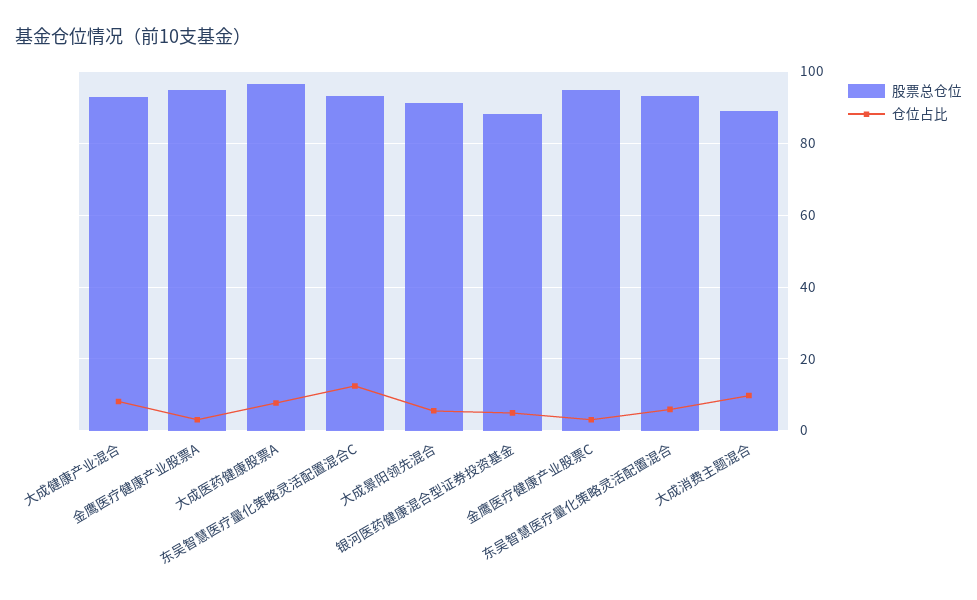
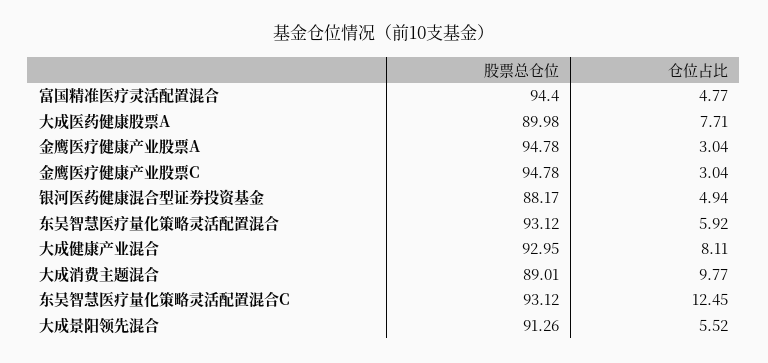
  {
    "股票总仓位": {
      "大成健康产业混合": 92.95,
      "金鹰医疗健康产业股票A": 94.78,
-     "大成医药健康股票A": 96,
+     "大成医药健康股票A": 89.98,
      "东吴智慧医疗量化策略灵活配置混合C": 93.12,
      "大成景阳领先混合": 91.26,
      "银河医药健康混合型证券投资基金": 88.17,
      "金鹰医疗健康产业股票C": 94.78,
      "东吴智慧医疗量化策略灵活配置混合": 93.12,
-     "大成消费主题混合": 89.01
+     "大成消费主题混合": 89.01,
+     "富国精准医疗灵活配置混合": 94.4
    },
    "仓位占比": {
      "大成健康产业混合": 8.11,
      "金鹰医疗健康产业股票A": 3.04,
      "大成医药健康股票A": 7.71,
      "东吴智慧医疗量化策略灵活配置混合C": 12.45,
      "大成景阳领先混合": 5.52,
      "银河医药健康混合型证券投资基金": 4.94,
      "金鹰医疗健康产业股票C": 3.04,
      "东吴智慧医疗量化策略灵活配置混合": 5.92,
-     "大成消费主题混合": 9.77
+     "大成消费主题混合": 9.77,
+     "富国精准医疗灵活配置混合": 4.77
    }
  }

